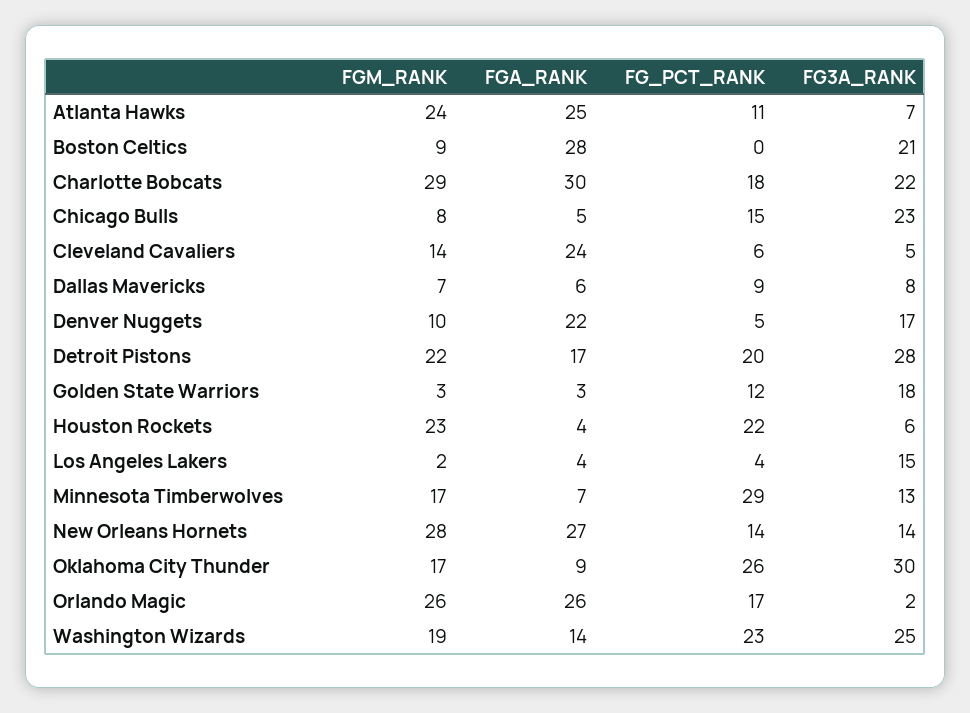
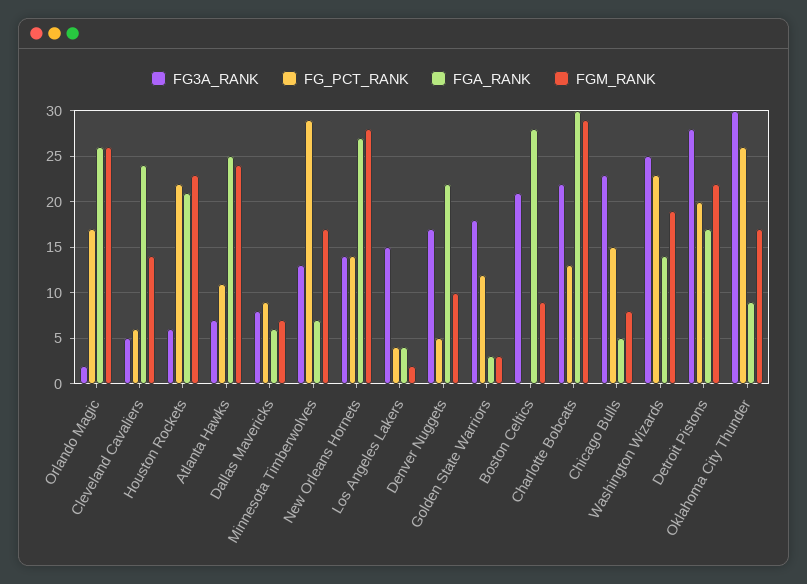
  {
    "FGM_RANK": {
      "Atlanta Hawks": 24,
      "Boston Celtics": 9,
      "Charlotte Bobcats": 29,
      "Chicago Bulls": 8,
      "Cleveland Cavaliers": 14,
      "Dallas Mavericks": 7,
      "Denver Nuggets": 10,
      "Detroit Pistons": 22,
      "Golden State Warriors": 3,
      "Houston Rockets": 23,
      "Los Angeles Lakers": 2,
      "Minnesota Timberwolves": 17,
      "New Orleans Hornets": 28,
      "Oklahoma City Thunder": 17,
      "Orlando Magic": 26,
      "Washington Wizards": 19
    },
    "FGA_RANK": {
      "Atlanta Hawks": 25,
      "Boston Celtics": 28,
      "Charlotte Bobcats": 30,
      "Chicago Bulls": 5,
      "Cleveland Cavaliers": 24,
      "Dallas Mavericks": 6,
      "Denver Nuggets": 22,
      "Detroit Pistons": 17,
      "Golden State Warriors": 3,
-     "Houston Rockets": 4,
+     "Houston Rockets": 21,
      "Los Angeles Lakers": 4,
      "Minnesota Timberwolves": 7,
      "New Orleans Hornets": 27,
      "Oklahoma City Thunder": 9,
      "Orlando Magic": 26,
      "Washington Wizards": 14
    },
    "FG_PCT_RANK": {
      "Atlanta Hawks": 11,
      "Boston Celtics": 0,
-     "Charlotte Bobcats": 18,
+     "Charlotte Bobcats": 13,
      "Chicago Bulls": 15,
      "Cleveland Cavaliers": 6,
      "Dallas Mavericks": 9,
      "Denver Nuggets": 5,
      "Detroit Pistons": 20,
      "Golden State Warriors": 12,
      "Houston Rockets": 22,
      "Los Angeles Lakers": 4,
      "Minnesota Timberwolves": 29,
      "New Orleans Hornets": 14,
      "Oklahoma City Thunder": 26,
      "Orlando Magic": 17,
      "Washington Wizards": 23
    },
    "FG3A_RANK": {
      "Atlanta Hawks": 7,
      "Boston Celtics": 21,
      "Charlotte Bobcats": 22,
      "Chicago Bulls": 23,
      "Cleveland Cavaliers": 5,
      "Dallas Mavericks": 8,
      "Denver Nuggets": 17,
      "Detroit Pistons": 28,
      "Golden State Warriors": 18,
      "Houston Rockets": 6,
      "Los Angeles Lakers": 15,
      "Minnesota Timberwolves": 13,
      "New Orleans Hornets": 14,
      "Oklahoma City Thunder": 30,
      "Orlando Magic": 2,
      "Washington Wizards": 25
    }
  }

